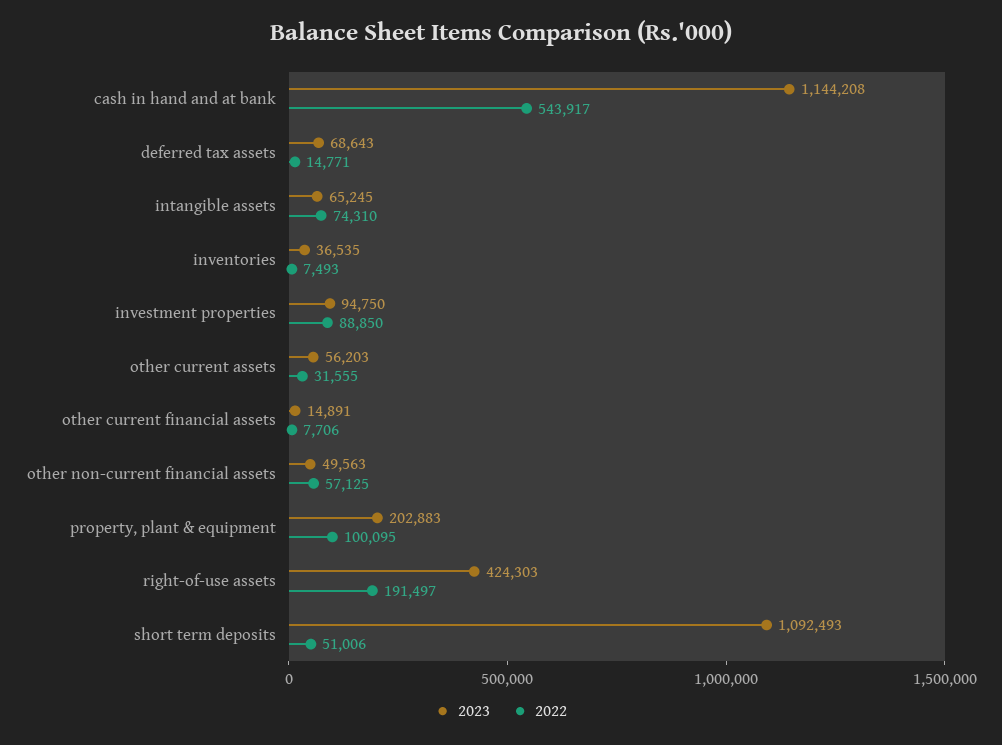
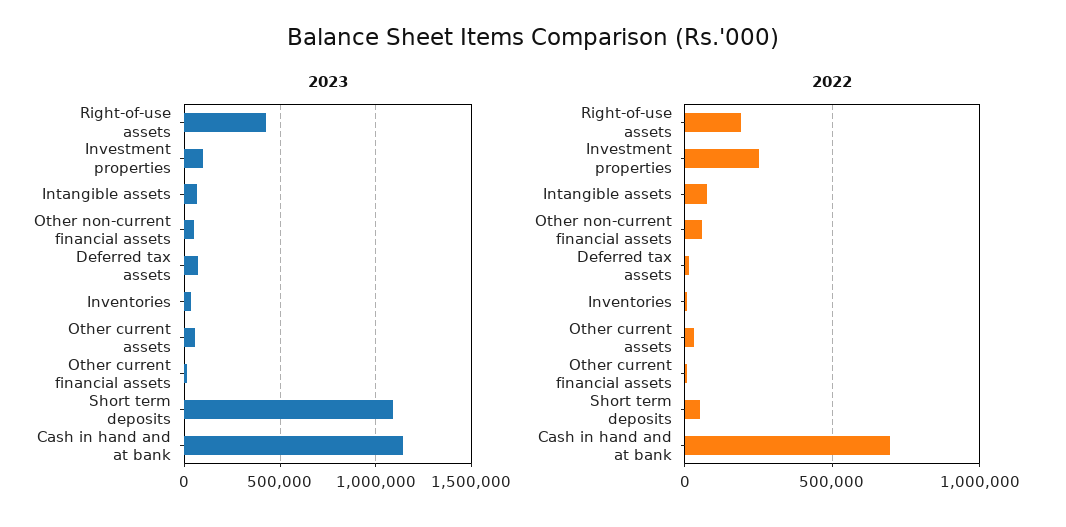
  {
    "2023": {
      "cash in hand and at bank": 1144208,
      "deferred tax assets": 68643,
      "intangible assets": 65245,
      "inventories": 36535,
      "investment properties": 94750,
      "other current assets": 56203,
      "other current financial assets": 14891,
      "other non-current financial assets": 49563,
-     "property, plant & equipment": 202883,
      "right-of-use assets": 424303,
      "short term deposits": 1092493
    },
    "2022": {
-     "cash in hand and at bank": 543917,
+     "cash in hand and at bank": 700000,
      "deferred tax assets": 14771,
      "intangible assets": 74310,
      "inventories": 7493,
-     "investment properties": 88850,
+     "investment properties": 250000,
      "other current assets": 31555,
      "other current financial assets": 7706,
      "other non-current financial assets": 57125,
-     "property, plant & equipment": 100095,
      "right-of-use assets": 191497,
      "short term deposits": 51006
    }
  }

